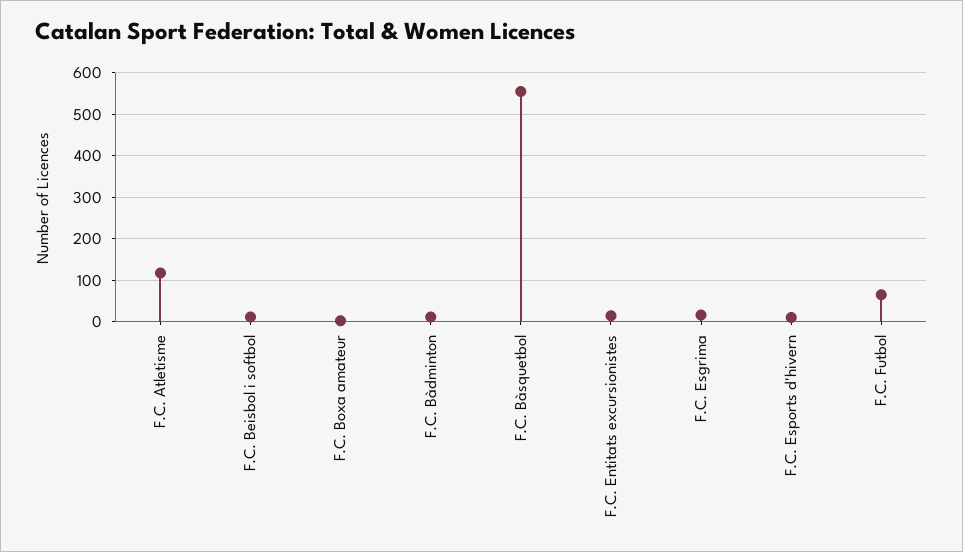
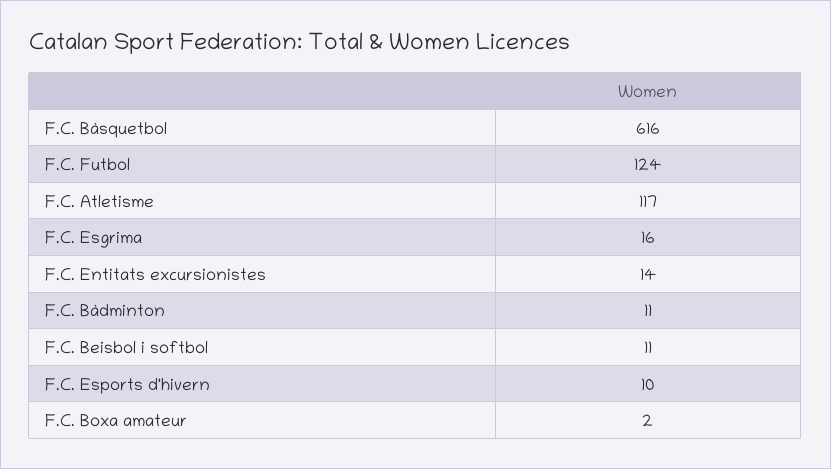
  {
    "F.C. Atletisme": 117,
    "F.C. Beisbol i softbol": 11,
    "F.C. Boxa amateur": 2,
    "F.C. Bàdminton": 11,
-   "F.C. Bàsquetbol": 560,
+   "F.C. Bàsquetbol": 616,
    "F.C. Entitats excursionistes": 14,
    "F.C. Esgrima": 16,
    "F.C. Esports d'hivern": 10,
-   "F.C. Futbol": 60
+   "F.C. Futbol": 124
  }

